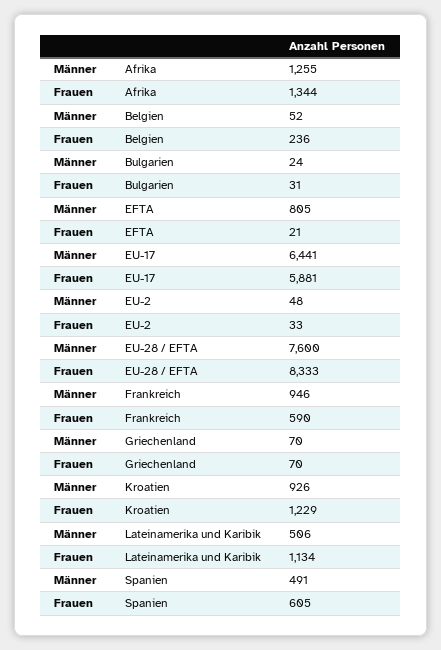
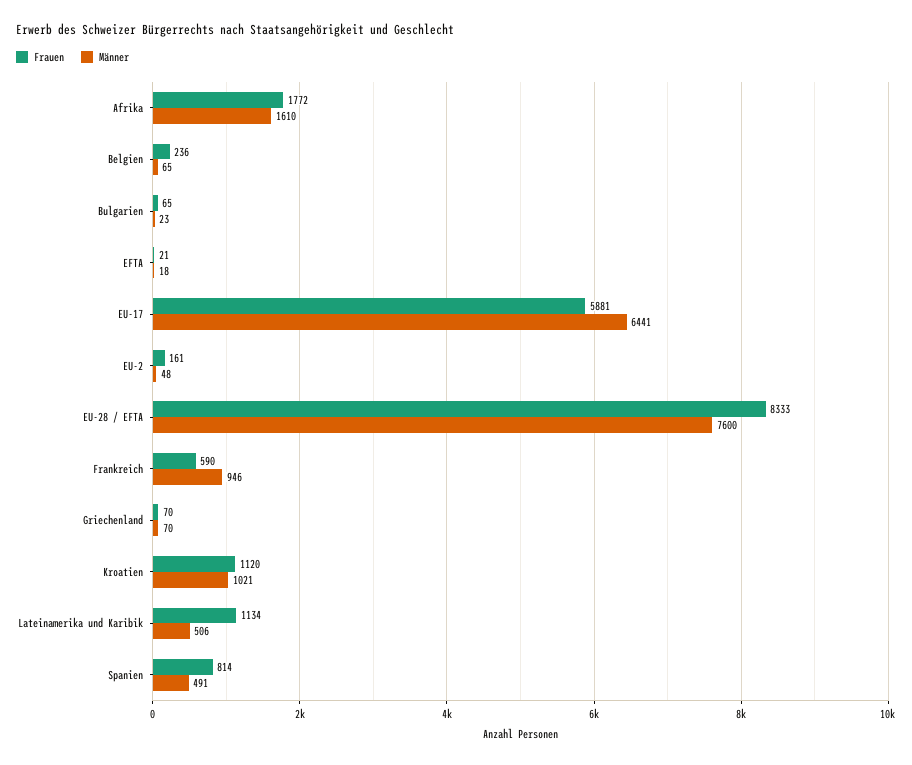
  {
    "Männer": {
-     "Afrika": 1255,
+     "Afrika": 1610,
-     "Belgien": 52,
+     "Belgien": 65,
-     "Bulgarien": 24,
+     "Bulgarien": 23,
-     "EFTA": 805,
+     "EFTA": 18,
      "EU-17": 6441,
      "EU-2": 48,
      "EU-28 / EFTA": 7600,
      "Frankreich": 946,
      "Griechenland": 70,
-     "Kroatien": 926,
+     "Kroatien": 1021,
      "Lateinamerika und Karibik": 506,
      "Spanien": 491
    },
    "Frauen": {
-     "Afrika": 1344,
+     "Afrika": 1772,
      "Belgien": 236,
-     "Bulgarien": 31,
+     "Bulgarien": 65,
      "EFTA": 21,
      "EU-17": 5881,
-     "EU-2": 33,
+     "EU-2": 161,
      "EU-28 / EFTA": 8333,
      "Frankreich": 590,
      "Griechenland": 70,
-     "Kroatien": 1229,
+     "Kroatien": 1120,
      "Lateinamerika und Karibik": 1134,
-     "Spanien": 605
+     "Spanien": 814
    }
  }

